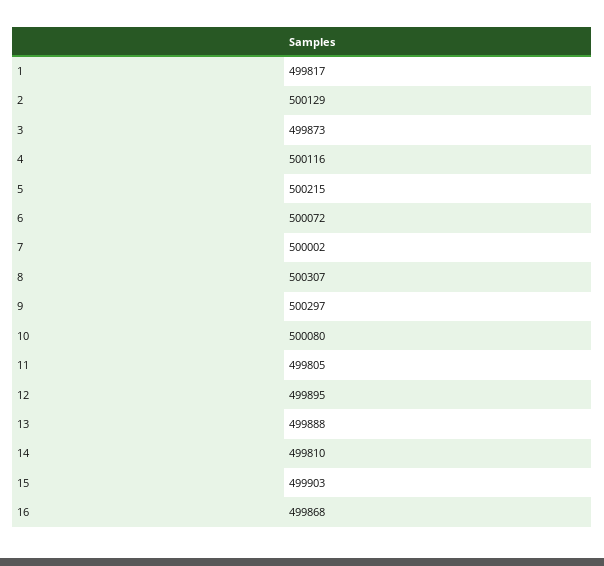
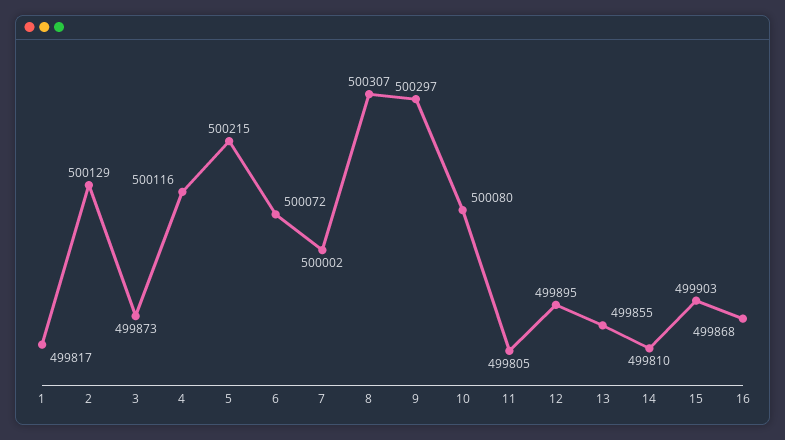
  {
    "1": 499817,
    "2": 500129,
    "3": 499873,
    "4": 500116,
    "5": 500215,
    "6": 500072,
    "7": 500002,
    "8": 500307,
    "9": 500297,
    "10": 500080,
    "11": 499805,
    "12": 499895,
-   "13": 499888,
+   "13": 499855,
    "14": 499810,
    "15": 499903,
    "16": 499868
  }

